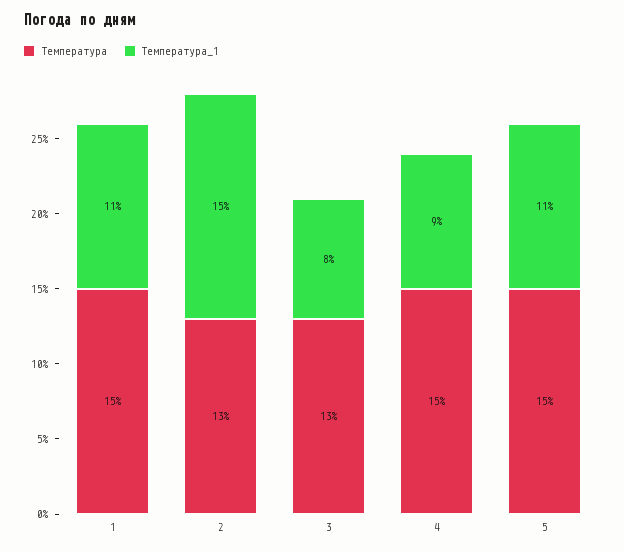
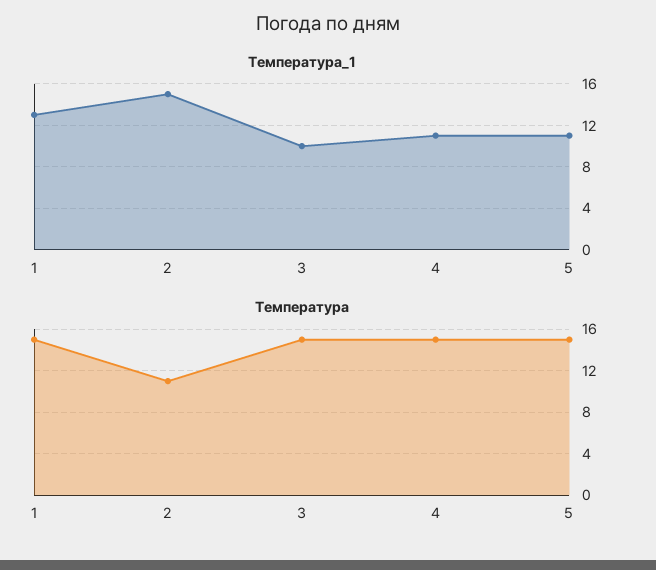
  {
    "Температура": {
      "1": 15,
-     "2": 13,
+     "2": 11,
-     "3": 13,
+     "3": 15,
      "4": 15,
      "5": 15
    },
    "Температура_1": {
-     "1": 11,
+     "1": 13,
      "2": 15,
-     "3": 8,
+     "3": 10,
-     "4": 9,
+     "4": 11,
      "5": 11
    }
  }

